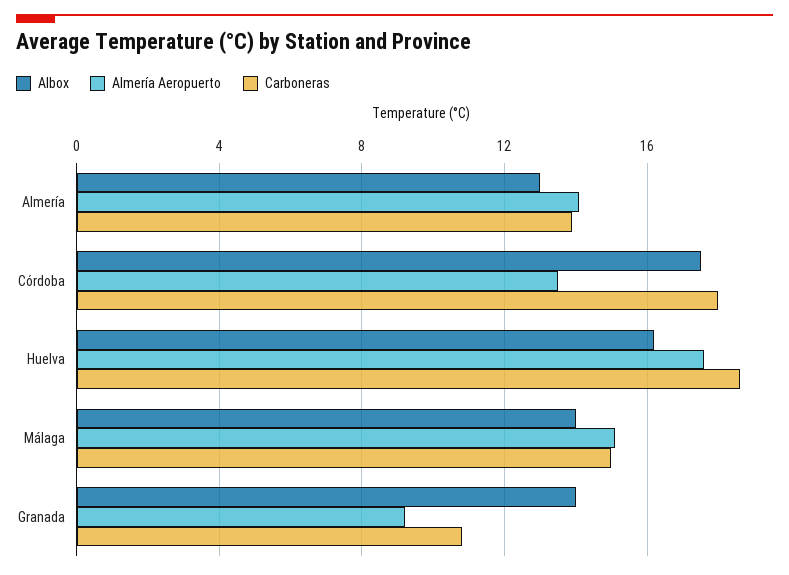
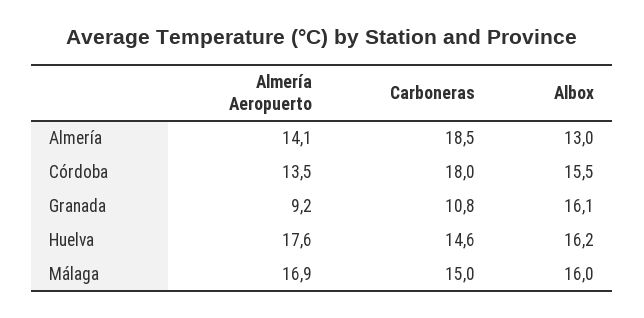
  {
    "Albox": {
      "Almería": 13,
-     "Córdoba": 17.5,
+     "Córdoba": 15.5,
      "Huelva": 16.2,
-     "Málaga": 14,
+     "Málaga": 16,
-     "Granada": 14
+     "Granada": 16.1
    },
    "Almería Aeropuerto": {
      "Almería": 14.1,
      "Córdoba": 13.5,
      "Huelva": 17.6,
-     "Málaga": 15,
+     "Málaga": 16.9,
      "Granada": 9.2
    },
    "Carboneras": {
-     "Almería": 14,
+     "Almería": 18.5,
      "Córdoba": 18,
-     "Huelva": 18.5,
+     "Huelva": 14.6,
      "Málaga": 15,
      "Granada": 10.8
    }
  }

